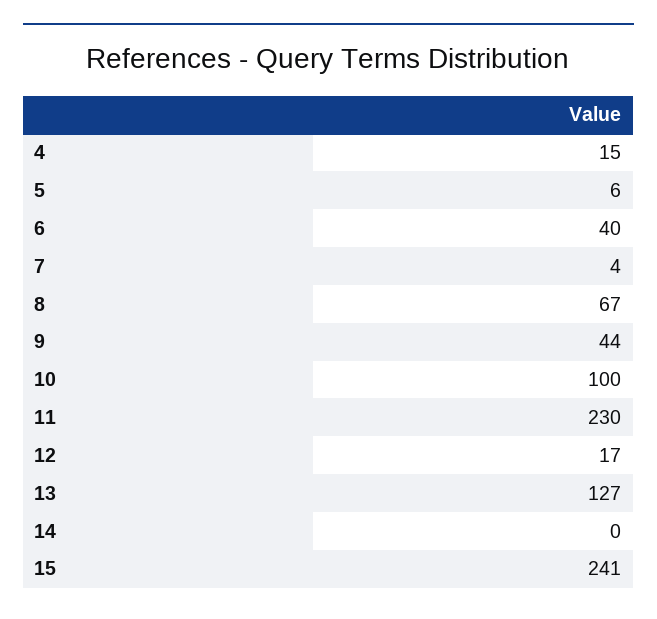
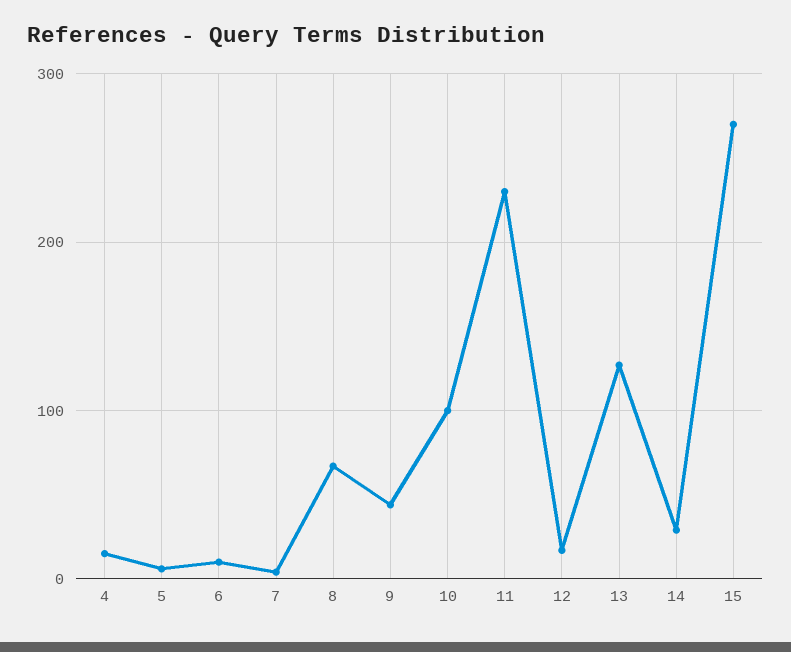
  {
    "4": 15,
    "5": 6,
-   "6": 40,
+   "6": 10,
    "7": 4,
    "8": 67,
    "9": 44,
    "10": 100,
    "11": 230,
    "12": 17,
    "13": 127,
-   "14": 0,
+   "14": 30,
-   "15": 241
+   "15": 270
  }

